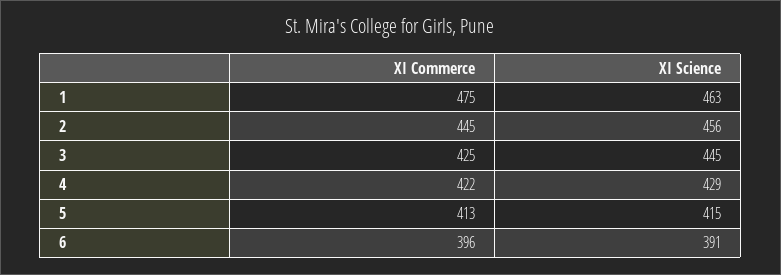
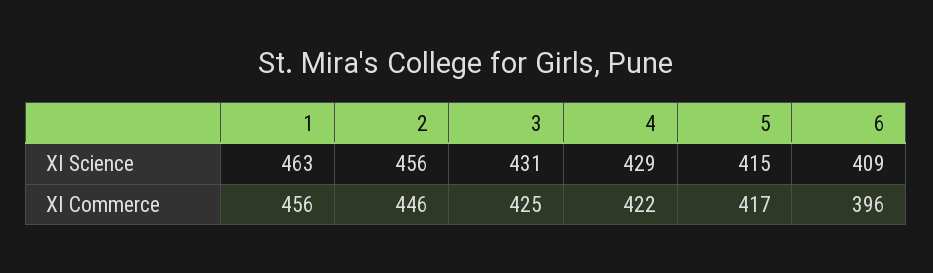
  {
    "XI Commerce": {
-     "1": 475,
+     "1": 456,
-     "2": 445,
+     "2": 446,
      "3": 425,
      "4": 422,
-     "5": 413,
+     "5": 417,
      "6": 396
    },
    "XI Science": {
      "1": 463,
      "2": 456,
-     "3": 445,
+     "3": 431,
      "4": 429,
      "5": 415,
-     "6": 391
+     "6": 409
    }
  }

